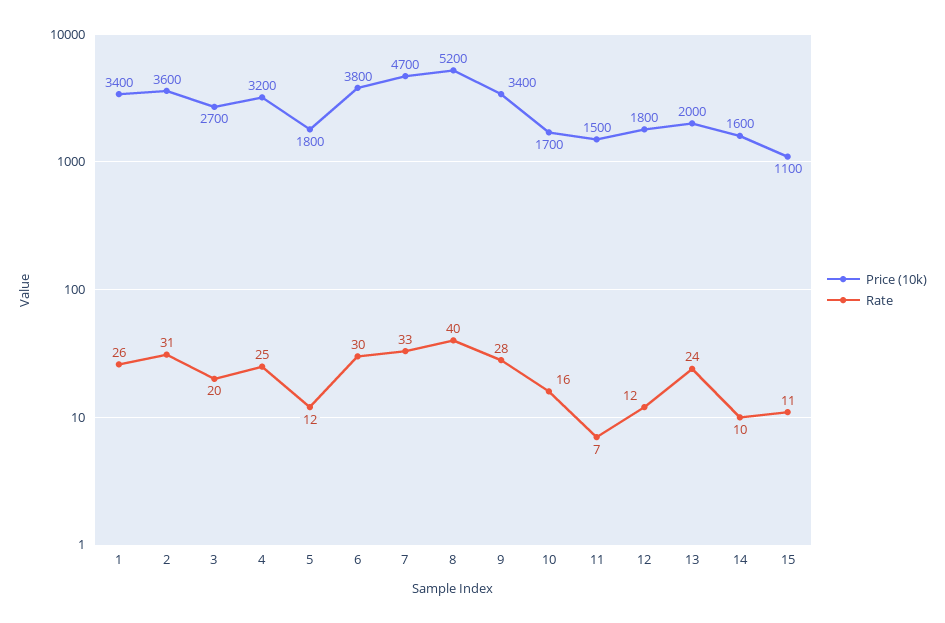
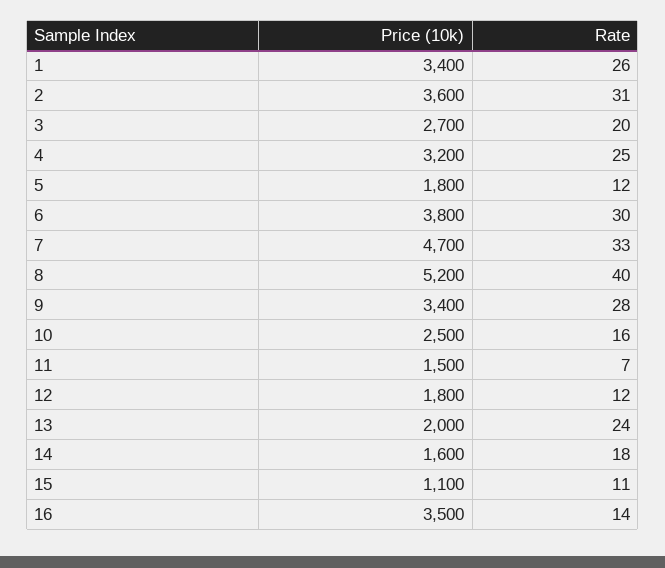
  {
    "Price (10k)": {
      "1": 3400,
      "2": 3600,
      "3": 2700,
      "4": 3200,
      "5": 1800,
      "6": 3800,
      "7": 4700,
      "8": 5200,
      "9": 3400,
-     "10": 1700,
+     "10": 2500,
      "11": 1500,
      "12": 1800,
      "13": 2000,
      "14": 1600,
-     "15": 1100
+     "15": 1100,
+     "16": 3500
    },
    "Rate": {
      "1": 26,
      "2": 31,
      "3": 20,
      "4": 25,
      "5": 12,
      "6": 30,
      "7": 33,
      "8": 40,
      "9": 28,
      "10": 16,
      "11": 7,
      "12": 12,
      "13": 24,
-     "14": 10,
+     "14": 18,
-     "15": 11
+     "15": 11,
+     "16": 14
    }
  }

